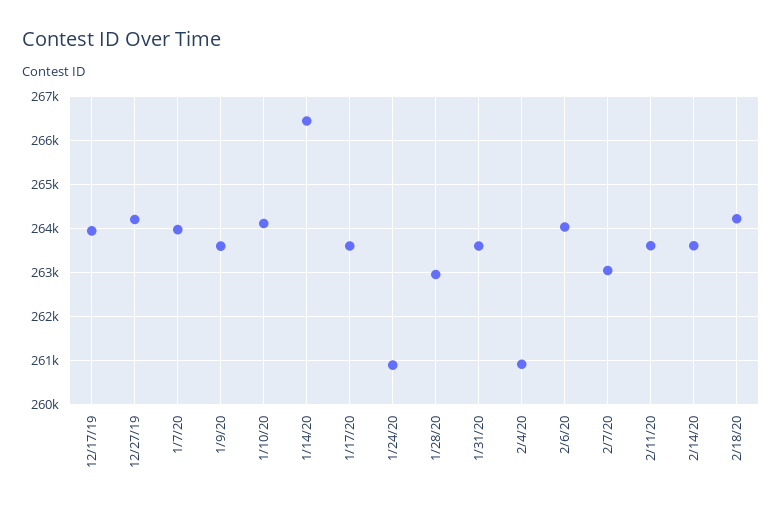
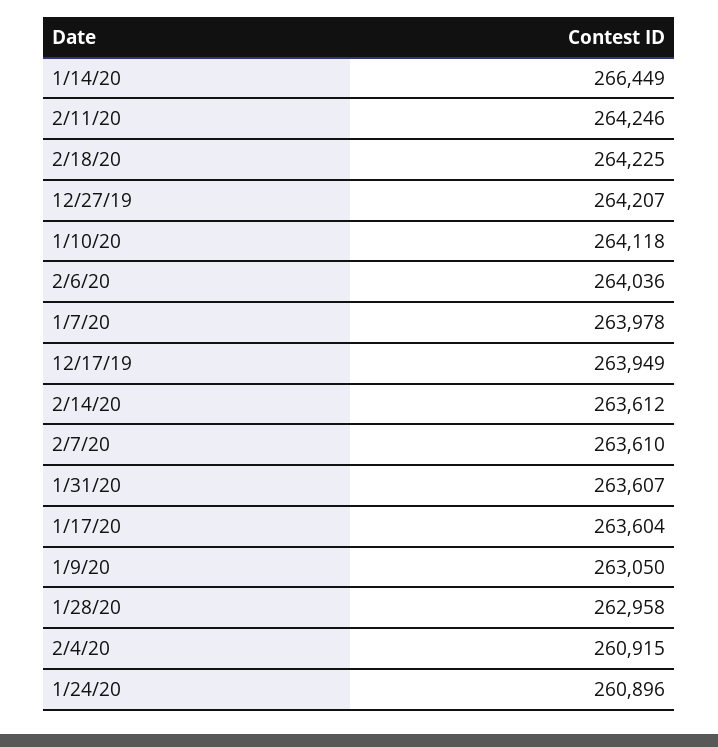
  {
    "12/17/19": 263949,
    "12/27/19": 264207,
    "1/7/20": 263978,
-   "1/9/20": 263600,
+   "1/9/20": 263050,
    "1/10/20": 264118,
    "1/14/20": 266449,
    "1/17/20": 263604,
    "1/24/20": 260896,
    "1/28/20": 262958,
    "1/31/20": 263607,
    "2/4/20": 260915,
    "2/6/20": 264036,
-   "2/7/20": 263000,
+   "2/7/20": 263610,
-   "2/11/20": 263600,
+   "2/11/20": 264246,
    "2/14/20": 263612,
    "2/18/20": 264225
  }

